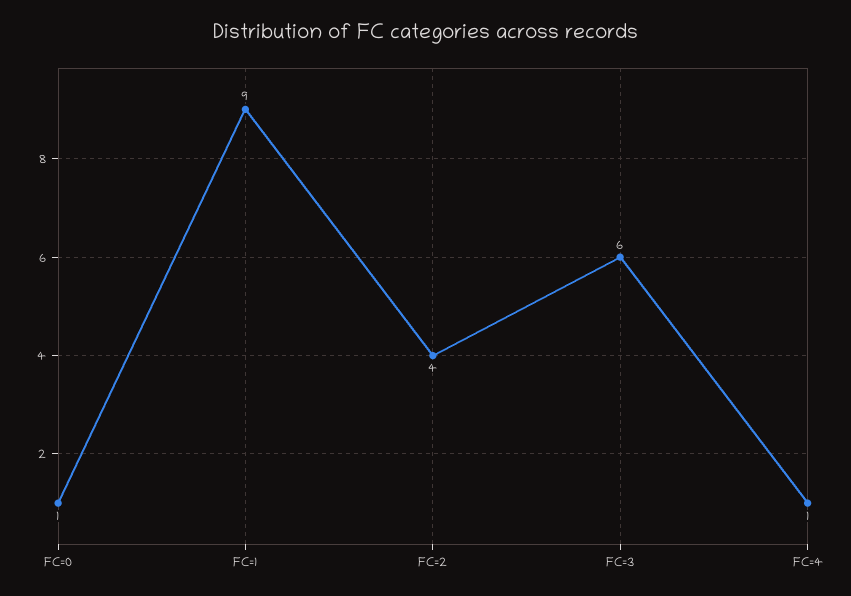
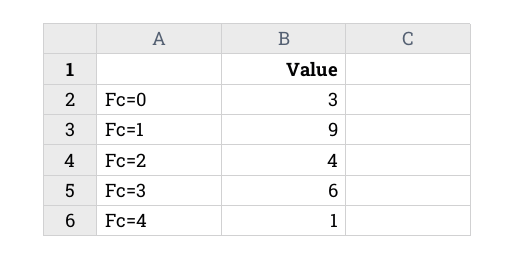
  {
-   "FC=0": 1,
+   "FC=0": 3,
    "FC=1": 9,
    "FC=2": 4,
    "FC=3": 6,
    "FC=4": 1
  }

